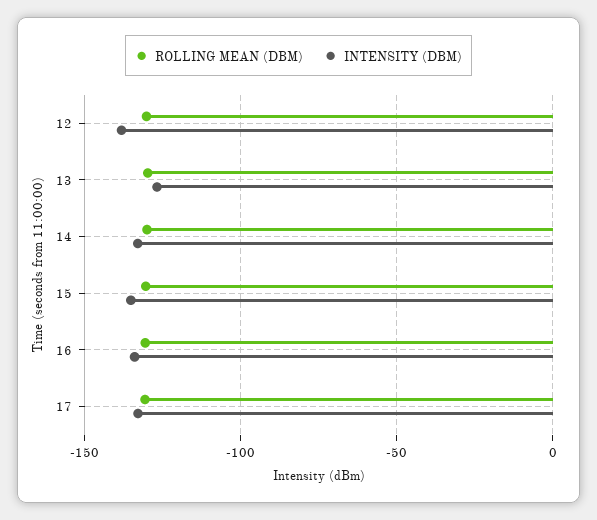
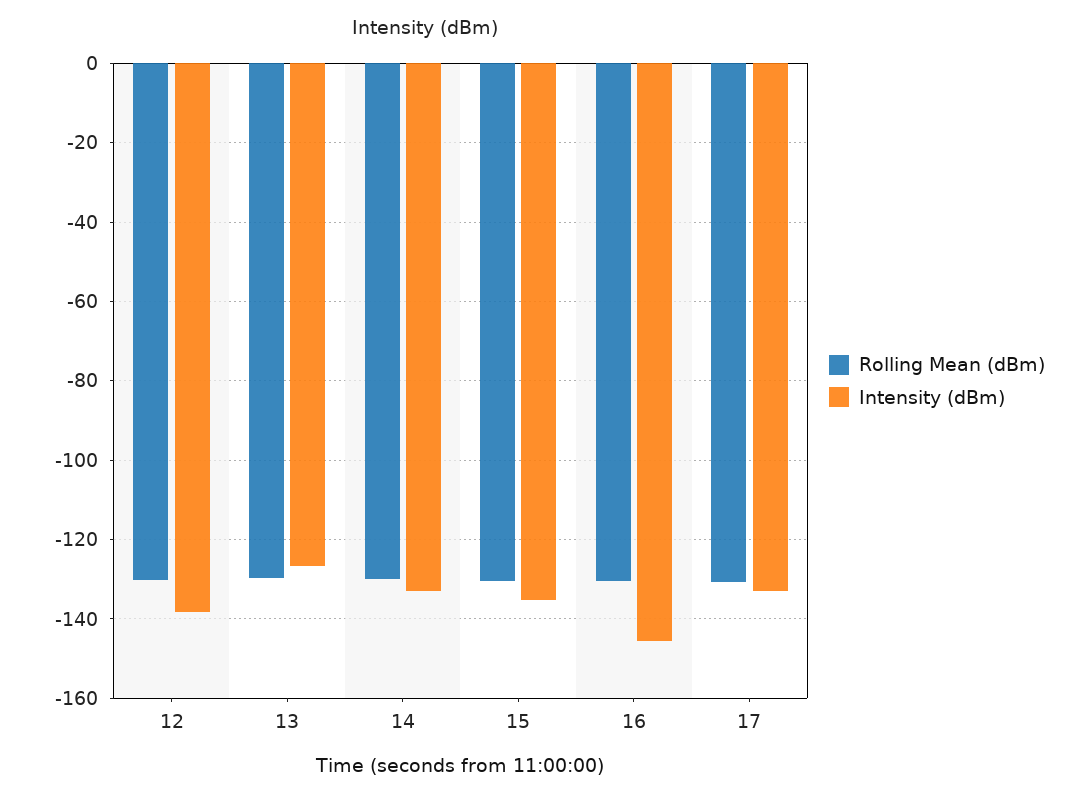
  {
    "ROLLING MEAN (DBM)": {
      "12": -130,
      "13": -130,
      "14": -130,
      "15": -130,
      "16": -130,
      "17": -130
    },
    "INTENSITY (DBM)": {
      "12": -138,
      "13": -126,
      "14": -134,
      "15": -136,
-     "16": -135,
+     "16": -146,
      "17": -132
    }
  }

